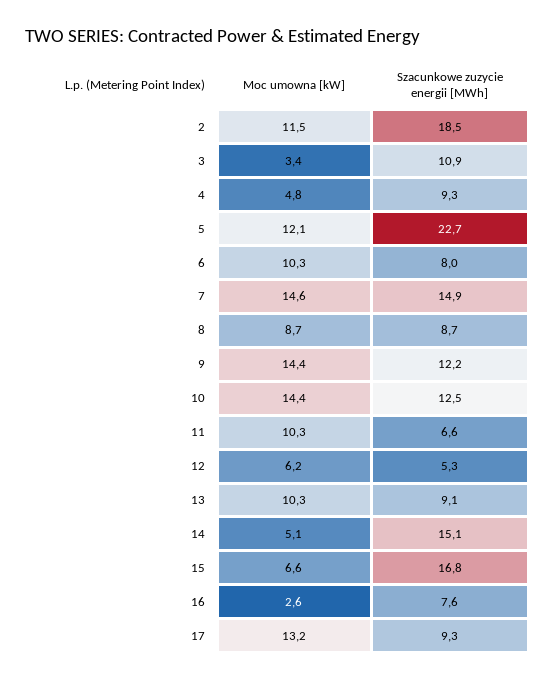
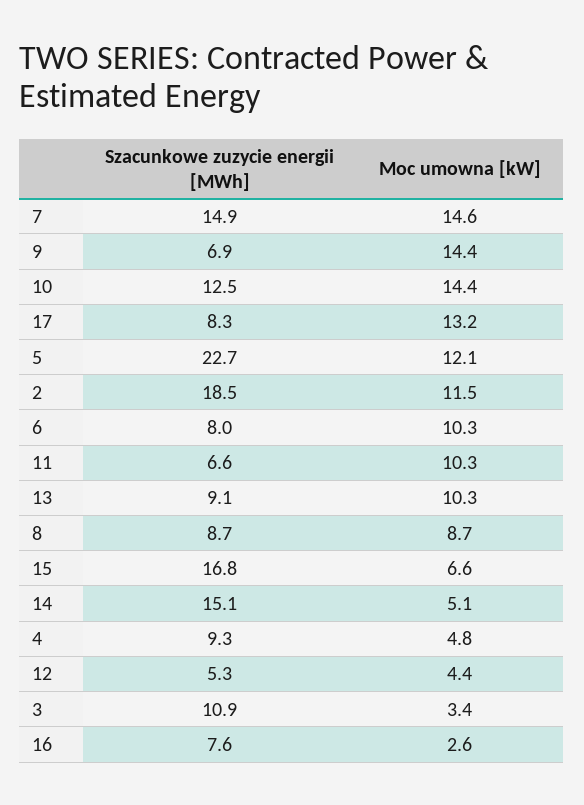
  {
    "Moc umowna [kW]": {
      "2": 11.5,
      "3": 3.4,
      "4": 4.8,
      "5": 12.1,
      "6": 10.3,
      "7": 14.6,
      "8": 8.7,
      "9": 14.4,
      "10": 14.4,
      "11": 10.3,
-     "12": 6.2,
+     "12": 4.4,
      "13": 10.3,
      "14": 5.1,
      "15": 6.6,
      "16": 2.6,
      "17": 13.2
    },
    "Szacunkowe zuzycie energii [MWh]": {
      "2": 18.5,
      "3": 10.9,
      "4": 9.3,
      "5": 22.7,
      "6": 8,
      "7": 14.9,
      "8": 8.7,
-     "9": 12.2,
+     "9": 6.9,
      "10": 12.5,
      "11": 6.6,
      "12": 5.3,
      "13": 9.1,
      "14": 15.1,
      "15": 16.8,
      "16": 7.6,
-     "17": 9.3
+     "17": 8.3
    }
  }

